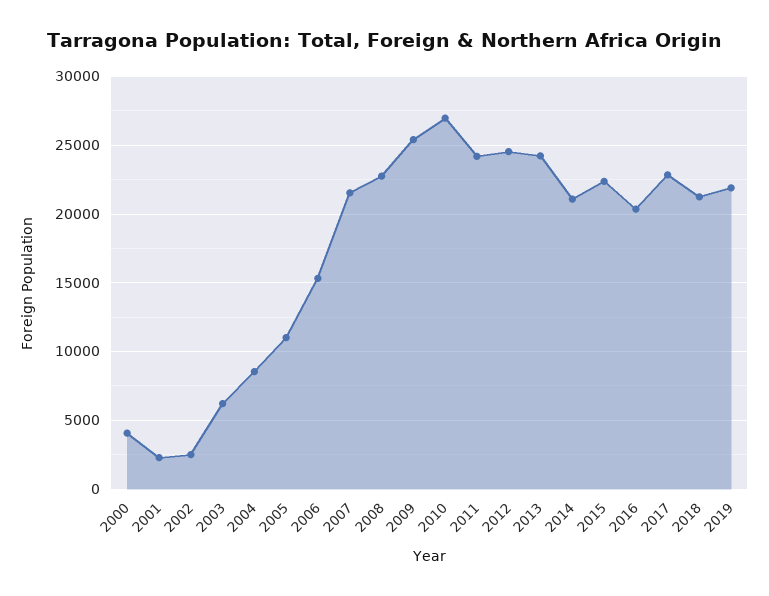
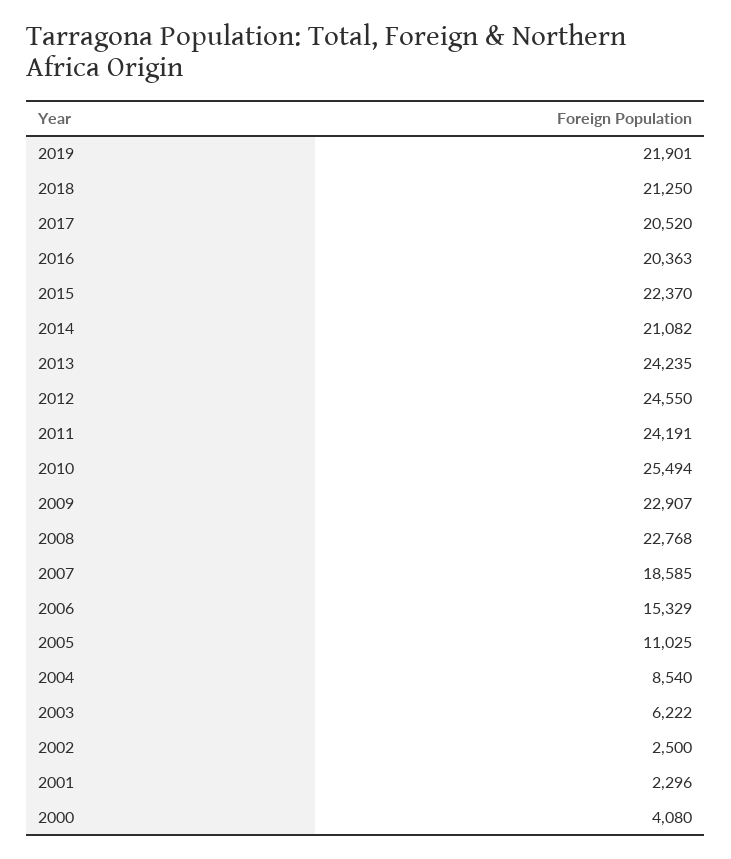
  {
    "2000": 4080,
    "2001": 2296,
    "2002": 2500,
    "2003": 6222,
    "2004": 8540,
    "2005": 11025,
    "2006": 15329,
-   "2007": 21500,
+   "2007": 18585,
    "2008": 22768,
-   "2009": 25500,
+   "2009": 22907,
-   "2010": 27000,
+   "2010": 25494,
    "2011": 24191,
    "2012": 24550,
    "2013": 24235,
    "2014": 21082,
    "2015": 22370,
    "2016": 20363,
-   "2017": 23000,
+   "2017": 20520,
    "2018": 21250,
    "2019": 21901
  }

